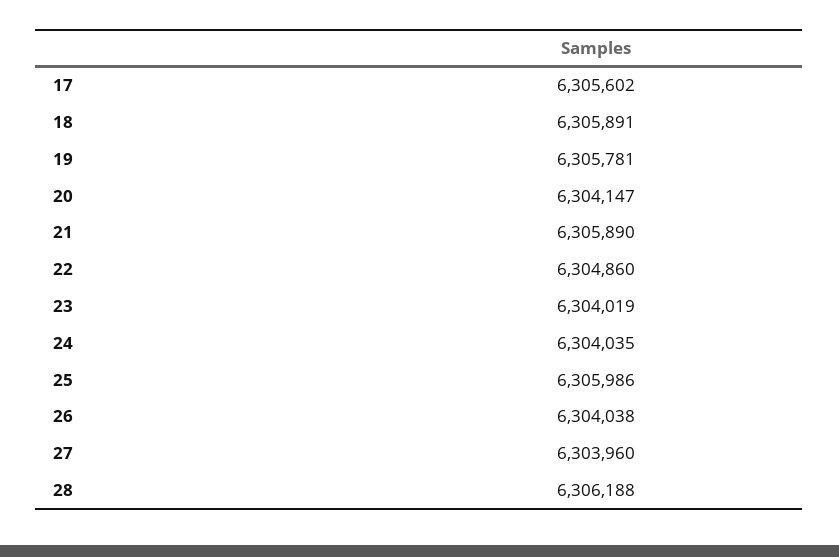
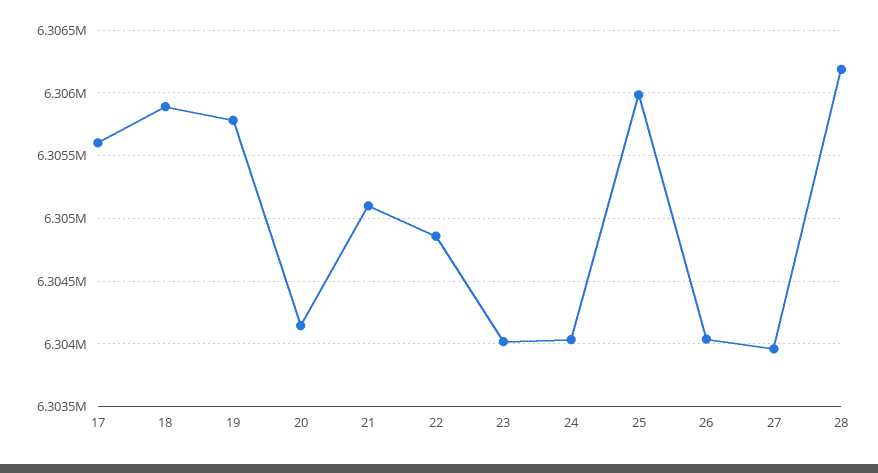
  {
    "17": 6305602,
    "18": 6305891,
    "19": 6305781,
    "20": 6304147,
-   "21": 6305890,
+   "21": 6305100,
    "22": 6304860,
    "23": 6304019,
    "24": 6304035,
    "25": 6305986,
    "26": 6304038,
    "27": 6303960,
    "28": 6306188
  }

